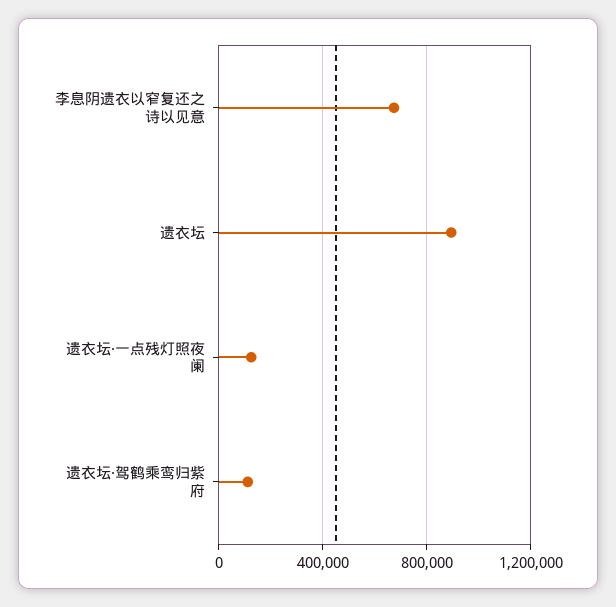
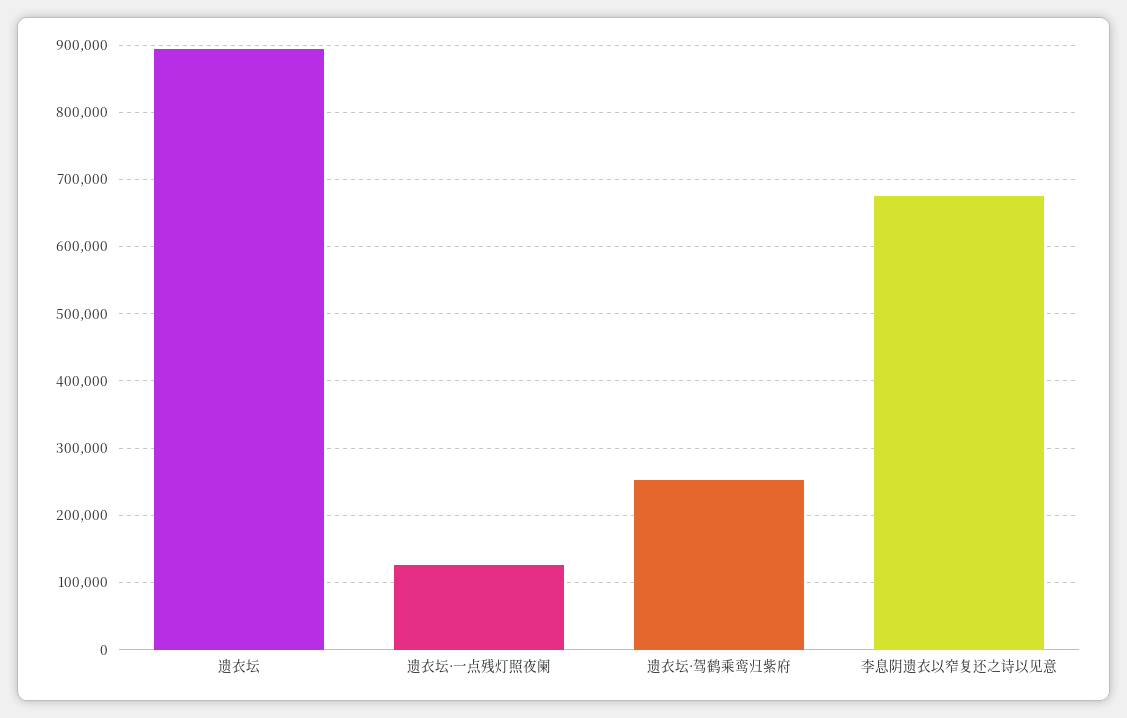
  {
    "李息阴遗衣以窄复还之诗以见意": 670000,
    "遗衣坛": 890000,
    "遗衣坛·一点残灯照夜阑": 130000,
-   "遗衣坛·驾鹤乘鸾归紫府": 100000
+   "遗衣坛·驾鹤乘鸾归紫府": 250000
  }

